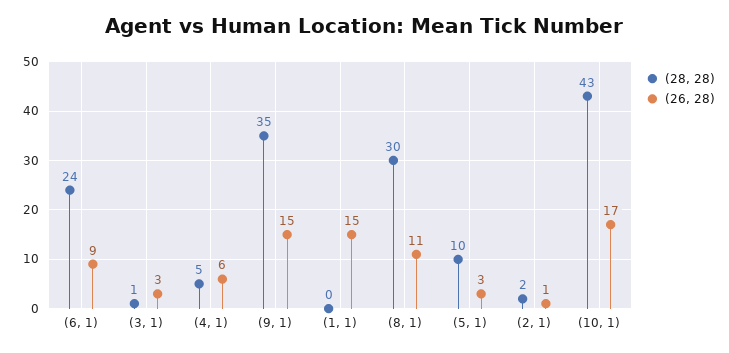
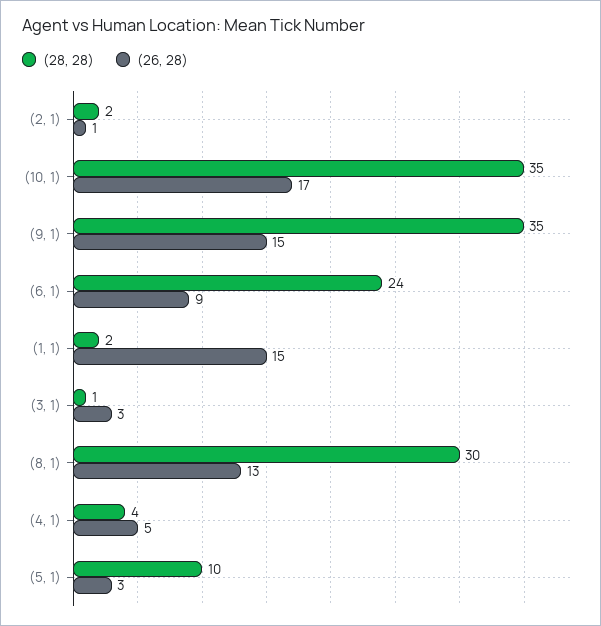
  {
    "(28, 28)": {
      "(6, 1)": 24,
      "(3, 1)": 1,
-     "(4, 1)": 5,
+     "(4, 1)": 4,
      "(9, 1)": 35,
-     "(1, 1)": 0,
+     "(1, 1)": 2,
      "(8, 1)": 30,
      "(5, 1)": 10,
      "(2, 1)": 2,
-     "(10, 1)": 43
+     "(10, 1)": 35
    },
    "(26, 28)": {
      "(6, 1)": 9,
      "(3, 1)": 3,
-     "(4, 1)": 6,
+     "(4, 1)": 5,
      "(9, 1)": 15,
      "(1, 1)": 15,
-     "(8, 1)": 11,
+     "(8, 1)": 13,
      "(5, 1)": 3,
      "(2, 1)": 1,
      "(10, 1)": 17
    }
  }

